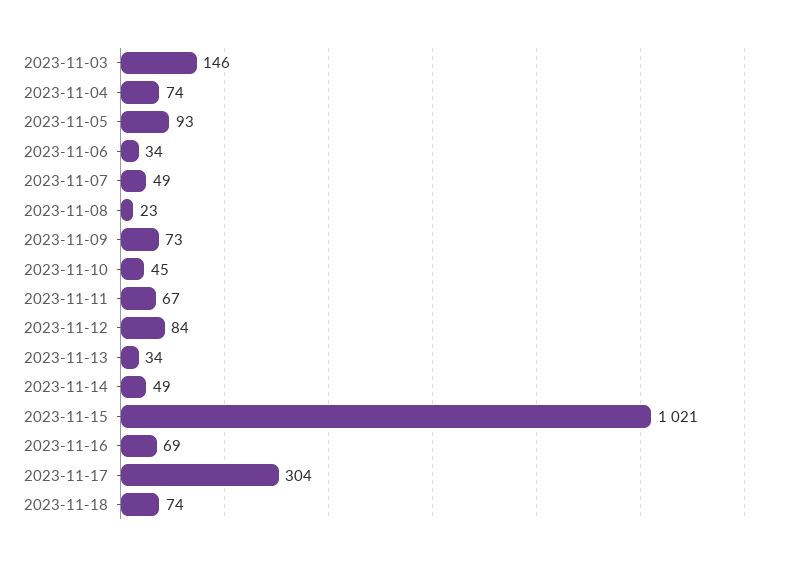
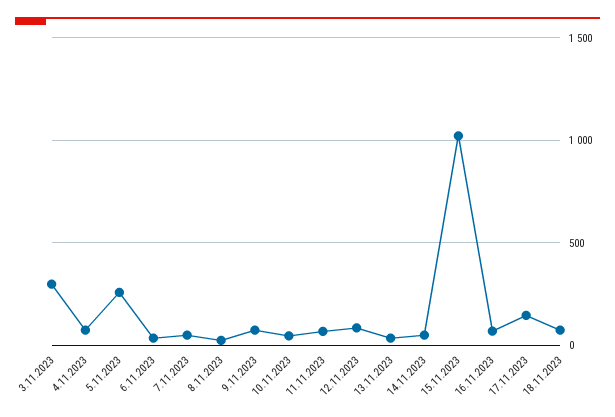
  {
-   "2023-11-03": 146,
+   "2023-11-03": 300,
    "2023-11-04": 74,
-   "2023-11-05": 93,
+   "2023-11-05": 250,
    "2023-11-06": 34,
    "2023-11-07": 49,
    "2023-11-08": 23,
    "2023-11-09": 73,
    "2023-11-10": 45,
    "2023-11-11": 67,
    "2023-11-12": 84,
    "2023-11-13": 34,
    "2023-11-14": 49,
    "2023-11-15": 1021,
    "2023-11-16": 69,
-   "2023-11-17": 304,
+   "2023-11-17": 150,
    "2023-11-18": 74
  }

